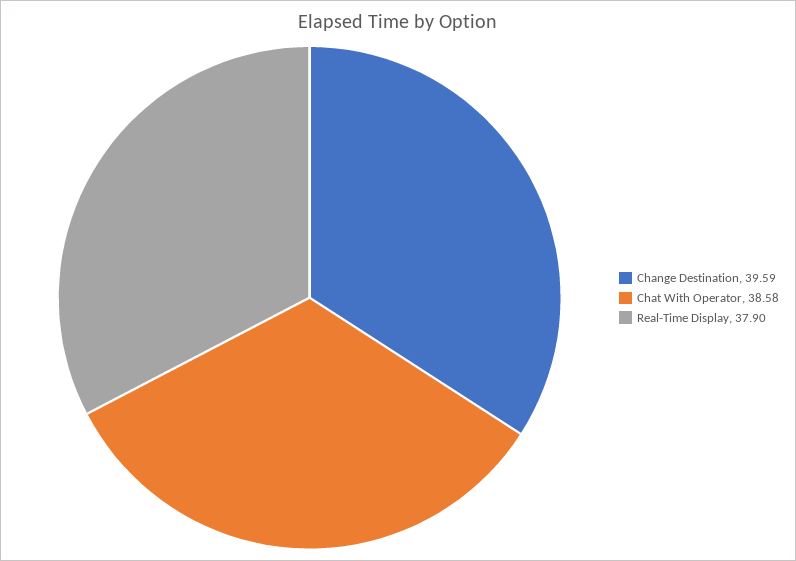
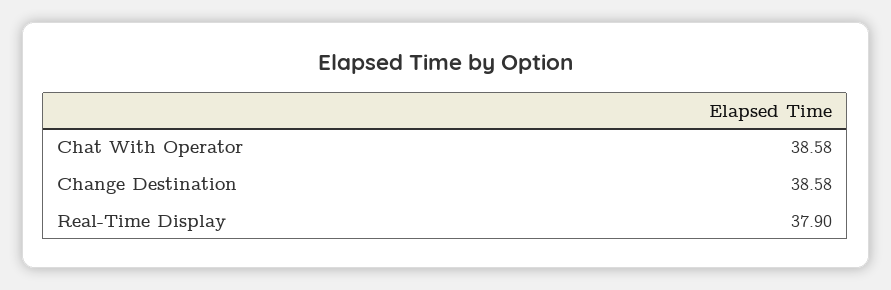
  {
-   "Change Destination": 39.59,
+   "Change Destination": 38.58,
    "Chat With Operator": 38.58,
    "Real-Time Display": 37.9
  }

